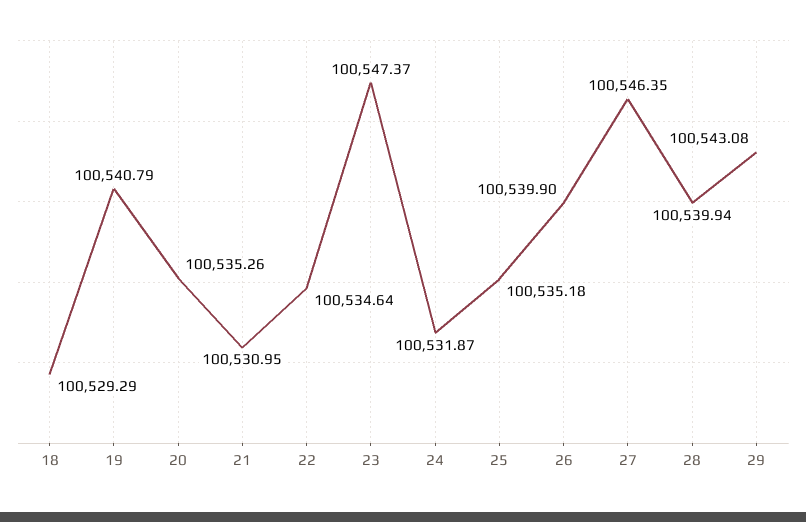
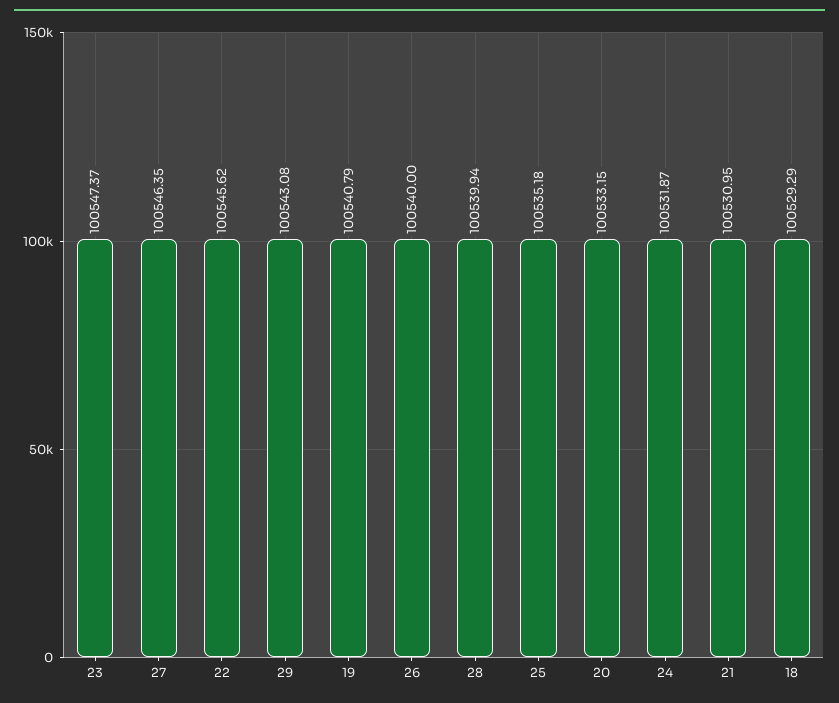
  {
    "18": 100529.29,
    "19": 100540.79,
-   "20": 100535.26,
+   "20": 100533.15,
    "21": 100530.95,
-   "22": 100534.64,
+   "22": 100545.62,
    "23": 100547.37,
    "24": 100531.87,
    "25": 100535.18,
-   "26": 100539.9,
+   "26": 100540,
    "27": 100546.35,
    "28": 100539.94,
    "29": 100543.08
  }

